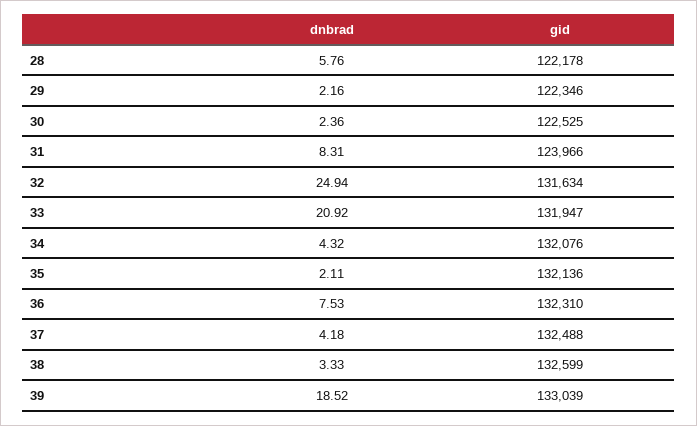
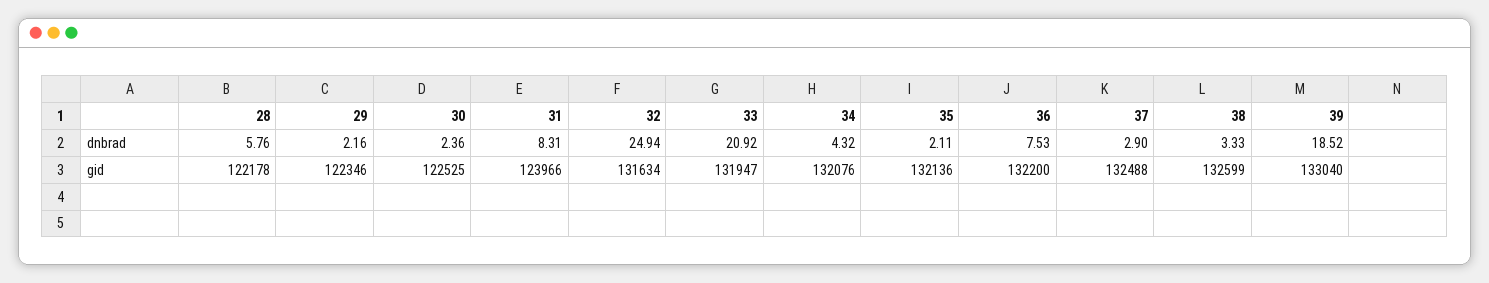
  {
    "dnbrad": {
      "28": 5.76,
      "29": 2.16,
      "30": 2.36,
      "31": 8.31,
      "32": 24.94,
      "33": 20.92,
      "34": 4.32,
      "35": 2.11,
      "36": 7.53,
-     "37": 4.18,
+     "37": 2.9,
      "38": 3.33,
      "39": 18.52
    },
    "gid": {
      "28": 122178,
      "29": 122346,
      "30": 122525,
      "31": 123966,
      "32": 131634,
      "33": 131947,
      "34": 132076,
      "35": 132136,
-     "36": 132310,
+     "36": 132200,
      "37": 132488,
      "38": 132599,
-     "39": 133039
+     "39": 133040
    }
  }

